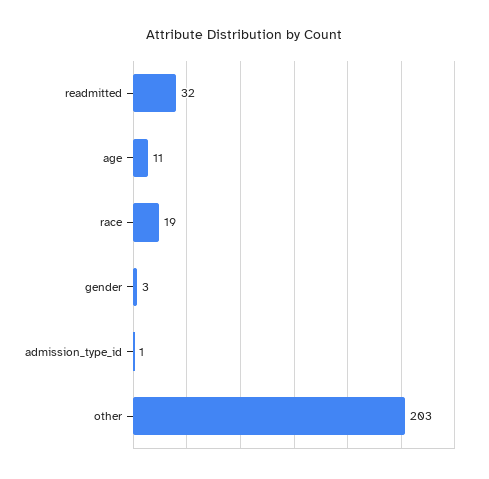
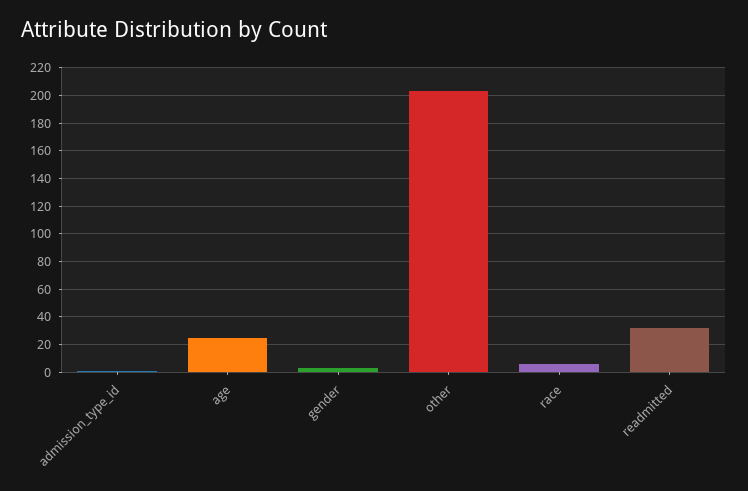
  {
    "readmitted": 32,
-   "age": 11,
+   "age": 25,
-   "race": 19,
+   "race": 5,
    "gender": 3,
    "admission_type_id": 1,
    "other": 203
  }

